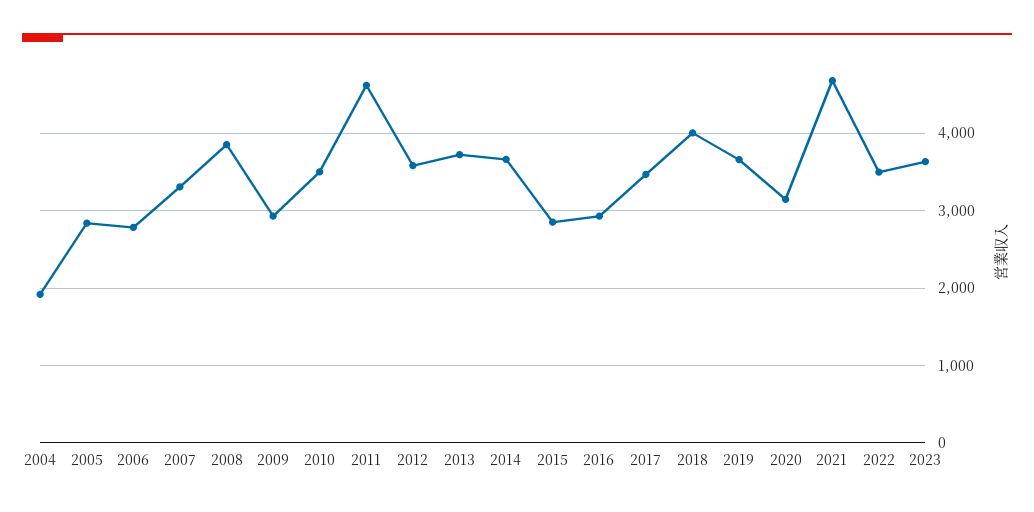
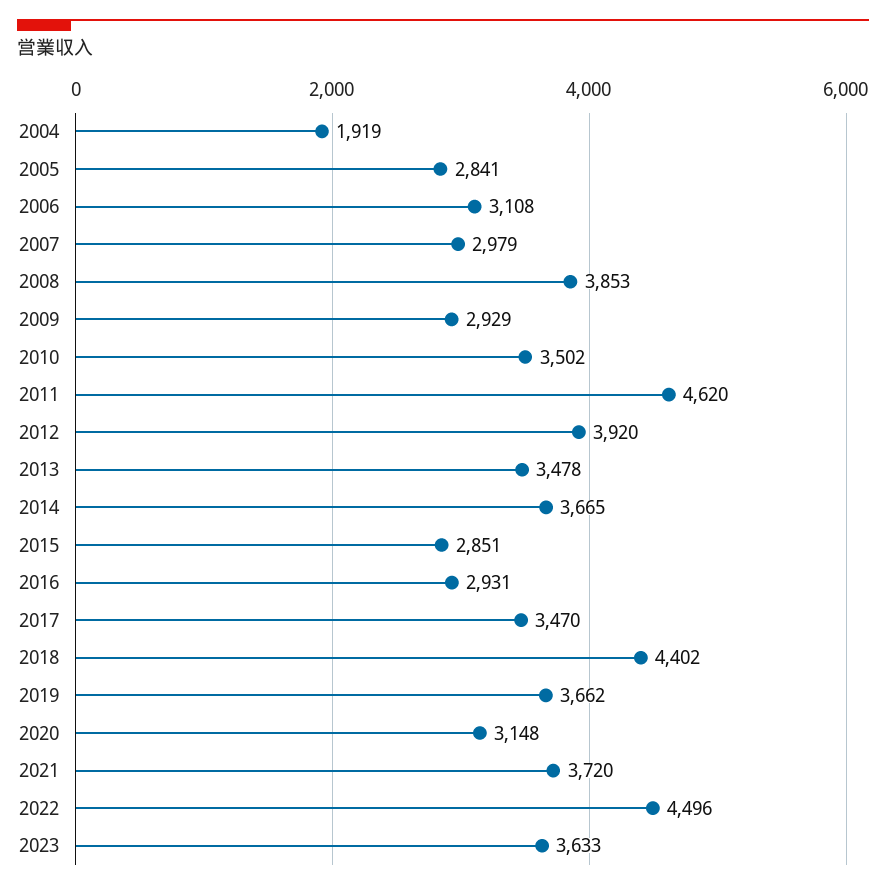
  {
    "2004": 1919,
    "2005": 2841,
-   "2006": 2800,
+   "2006": 3108,
-   "2007": 3300,
+   "2007": 2979,
    "2008": 3853,
    "2009": 2929,
    "2010": 3502,
    "2011": 4620,
-   "2012": 3600,
+   "2012": 3920,
-   "2013": 3700,
+   "2013": 3478,
    "2014": 3665,
    "2015": 2851,
    "2016": 2931,
    "2017": 3470,
-   "2018": 4000,
+   "2018": 4402,
    "2019": 3662,
    "2020": 3148,
-   "2021": 4700,
+   "2021": 3720,
-   "2022": 3500,
+   "2022": 4496,
    "2023": 3633
  }

